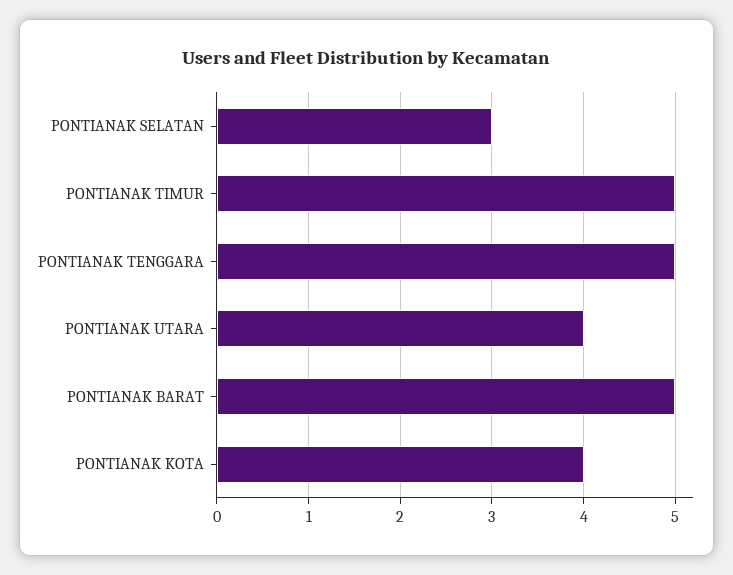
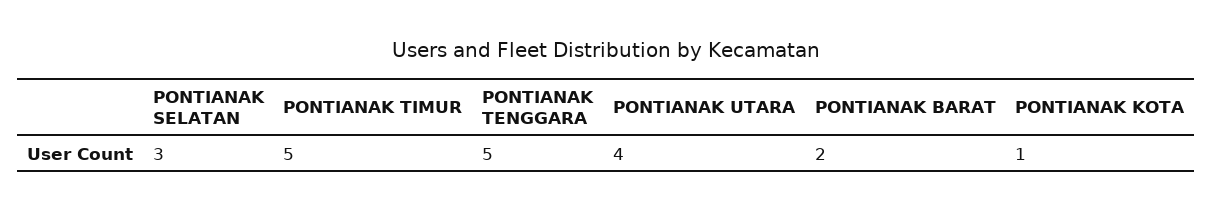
  {
    "PONTIANAK SELATAN": 3,
    "PONTIANAK TIMUR": 5,
    "PONTIANAK TENGGARA": 5,
    "PONTIANAK UTARA": 4,
-   "PONTIANAK BARAT": 5,
+   "PONTIANAK BARAT": 2,
-   "PONTIANAK KOTA": 4
+   "PONTIANAK KOTA": 1
  }

